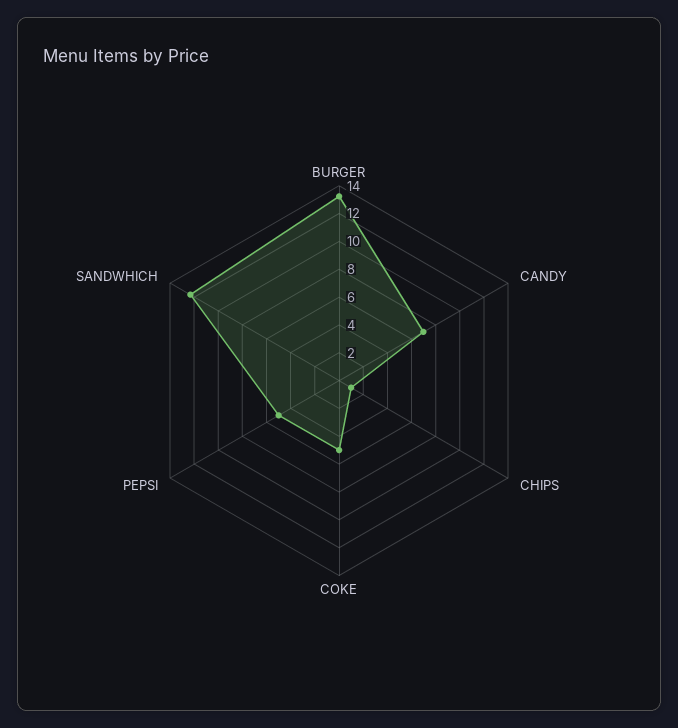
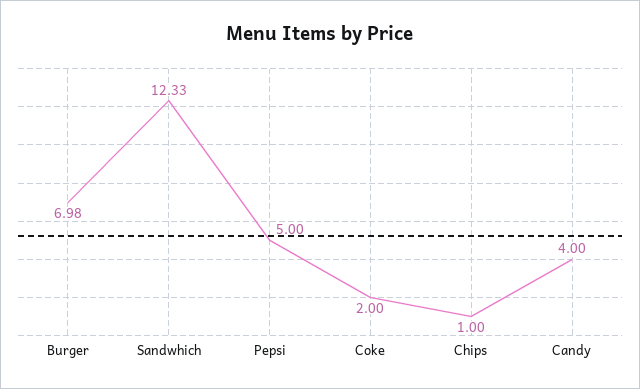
  {
-   "BURGER": 13,
+   "BURGER": 6.98,
-   "CANDY": 7,
+   "CANDY": 4,
    "CHIPS": 1,
-   "COKE": 5,
+   "COKE": 2,
    "PEPSI": 5,
    "SANDWHICH": 12.33
  }

